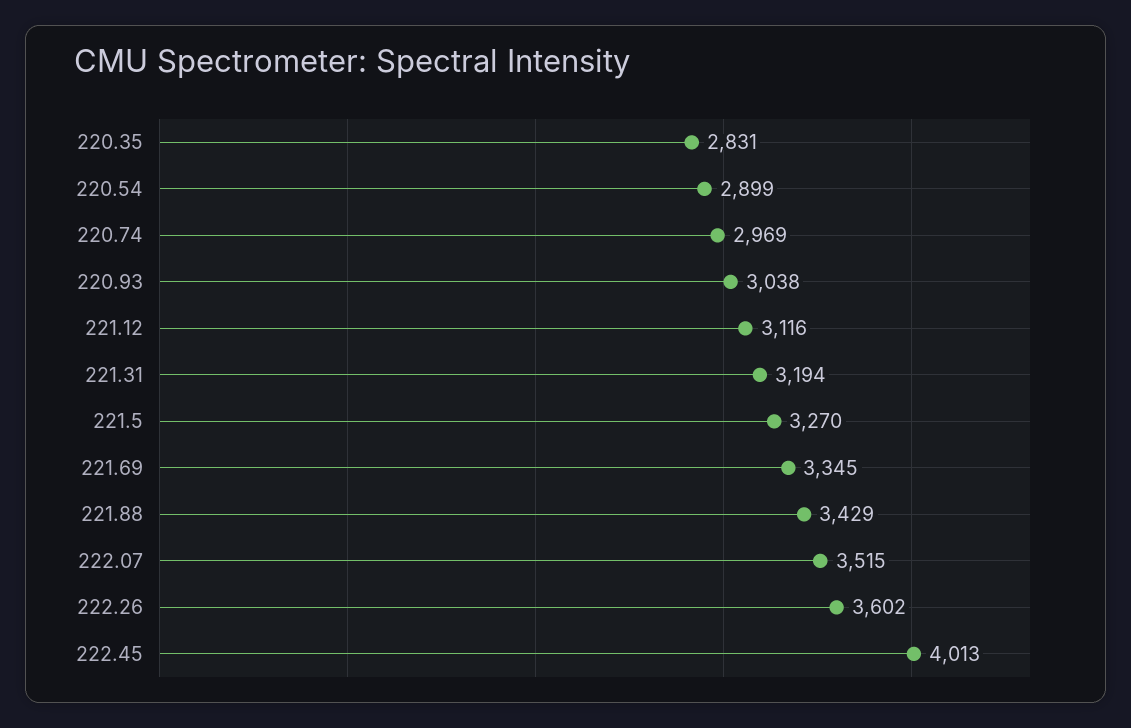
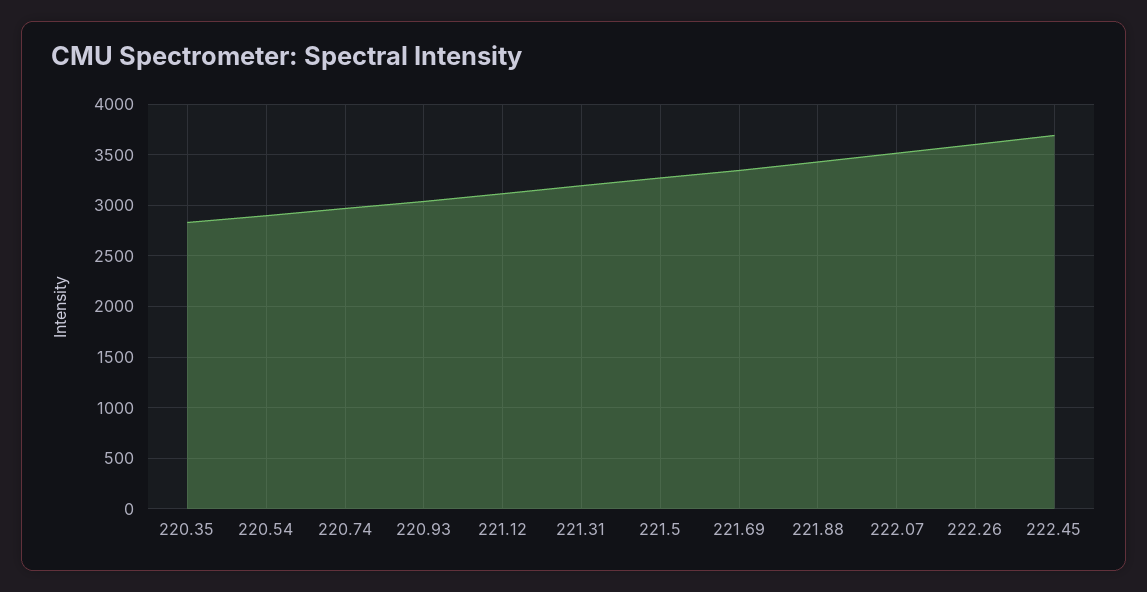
  {
    "220.35": 2831,
    "220.54": 2899,
    "220.74": 2969,
    "220.93": 3038,
    "221.12": 3116,
    "221.31": 3194,
    "221.5": 3270,
    "221.69": 3345,
    "221.88": 3429,
    "222.07": 3515,
    "222.26": 3602,
-   "222.45": 4013
+   "222.45": 3700
  }

